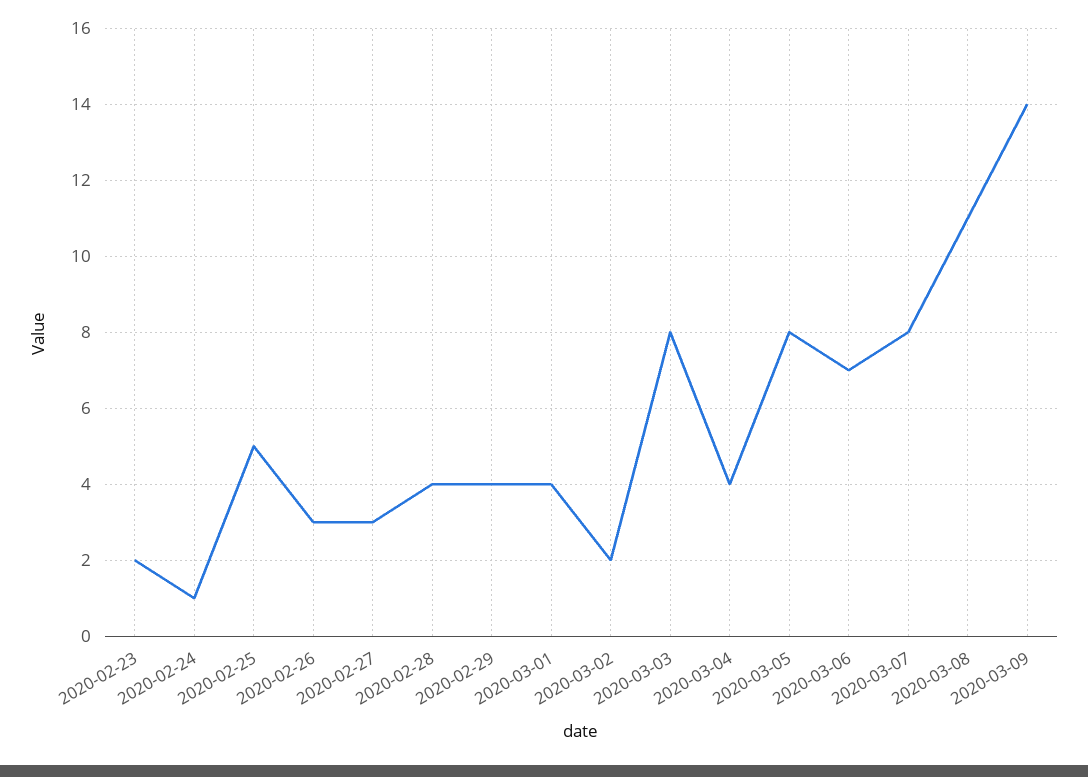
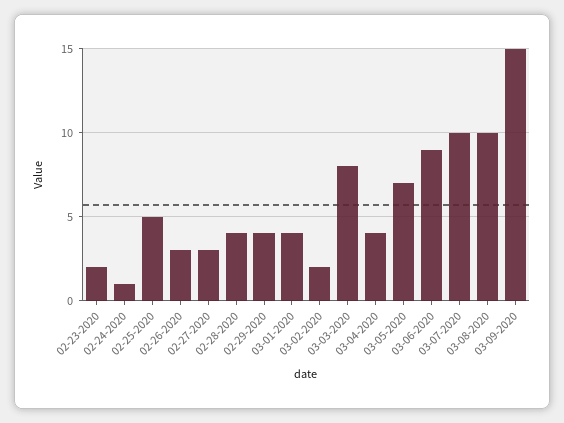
  {
    "2020-02-23": 2,
    "2020-02-24": 1,
    "2020-02-25": 5,
    "2020-02-26": 3,
    "2020-02-27": 3,
    "2020-02-28": 4,
    "2020-02-29": 4,
    "2020-03-01": 4,
    "2020-03-02": 2,
    "2020-03-03": 8,
    "2020-03-04": 4,
-   "2020-03-05": 8,
+   "2020-03-05": 7,
-   "2020-03-06": 7,
+   "2020-03-06": 9,
-   "2020-03-07": 8,
+   "2020-03-07": 10,
-   "2020-03-08": 11,
+   "2020-03-08": 10,
-   "2020-03-09": 14
+   "2020-03-09": 15
  }

